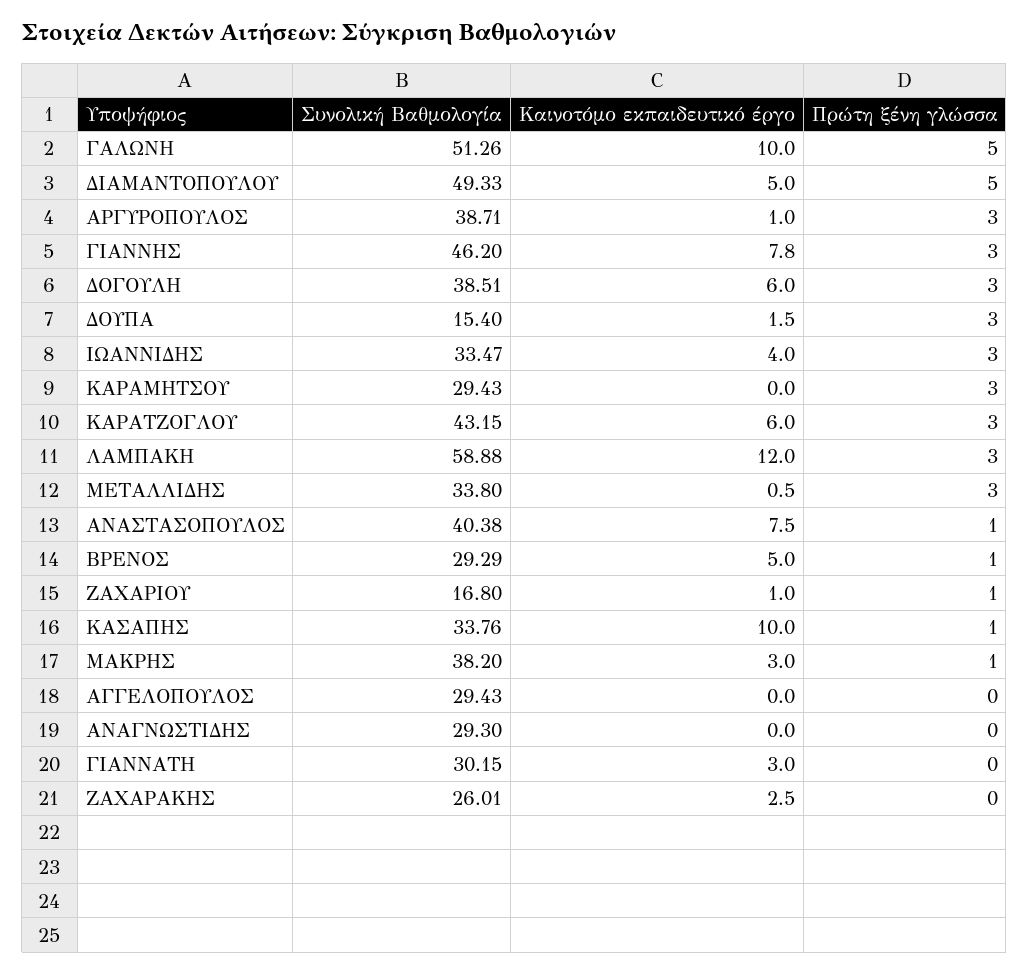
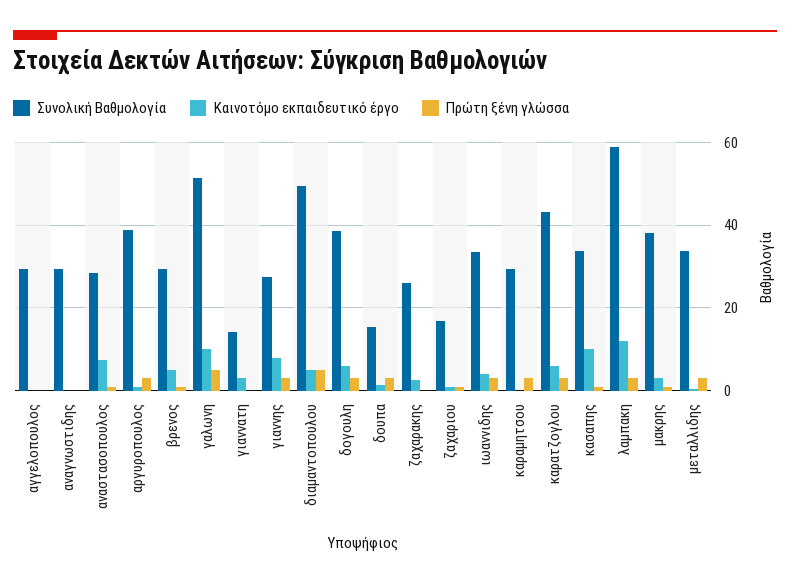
  {
    "Συνολική Βαθμολογία": {
      "ΓΑΛΩΝΗ": 51.26,
      "ΔΙΑΜΑΝΤΟΠΟΥΛΟΥ": 49.33,
      "ΑΡΓΥΡΟΠΟΥΛΟΣ": 38.71,
-     "ΓΙΑΝΝΗΣ": 46.2,
+     "ΓΙΑΝΝΗΣ": 28,
      "ΔΟΓΟΥΛΗ": 38.51,
      "ΔΟΥΠΑ": 15.4,
      "ΙΩΑΝΝΙΔΗΣ": 33.47,
      "ΚΑΡΑΜΗΤΣΟΥ": 29.43,
      "ΚΑΡΑΤΖΟΓΛΟΥ": 43.15,
      "ΛΑΜΠΑΚΗ": 58.88,
      "ΜΕΤΑΛΛΙΔΗΣ": 33.8,
-     "ΑΝΑΣΤΑΣΟΠΟΥΛΟΣ": 40.38,
+     "ΑΝΑΣΤΑΣΟΠΟΥΛΟΣ": 28,
      "ΒΡΕΝΟΣ": 29.29,
      "ΖΑΧΑΡΙΟΥ": 16.8,
      "ΚΑΣΑΠΗΣ": 33.76,
      "ΜΑΚΡΗΣ": 38.2,
      "ΑΓΓΕΛΟΠΟΥΛΟΣ": 29.43,
      "ΑΝΑΓΝΩΣΤΙΔΗΣ": 29.3,
-     "ΓΙΑΝΝΑΤΗ": 30.15,
+     "ΓΙΑΝΝΑΤΗ": 14,
      "ΖΑΧΑΡΑΚΗΣ": 26.01
    },
    "Καινοτόμο εκπαιδευτικό έργο": {
      "ΓΑΛΩΝΗ": 10,
      "ΔΙΑΜΑΝΤΟΠΟΥΛΟΥ": 5,
      "ΑΡΓΥΡΟΠΟΥΛΟΣ": 1,
      "ΓΙΑΝΝΗΣ": 7.8,
      "ΔΟΓΟΥΛΗ": 6,
      "ΔΟΥΠΑ": 1.5,
      "ΙΩΑΝΝΙΔΗΣ": 4,
      "ΚΑΡΑΜΗΤΣΟΥ": 0,
      "ΚΑΡΑΤΖΟΓΛΟΥ": 6,
      "ΛΑΜΠΑΚΗ": 12,
      "ΜΕΤΑΛΛΙΔΗΣ": 0.5,
      "ΑΝΑΣΤΑΣΟΠΟΥΛΟΣ": 7.5,
      "ΒΡΕΝΟΣ": 5,
      "ΖΑΧΑΡΙΟΥ": 1,
      "ΚΑΣΑΠΗΣ": 10,
      "ΜΑΚΡΗΣ": 3,
      "ΑΓΓΕΛΟΠΟΥΛΟΣ": 0,
      "ΑΝΑΓΝΩΣΤΙΔΗΣ": 0,
      "ΓΙΑΝΝΑΤΗ": 3,
      "ΖΑΧΑΡΑΚΗΣ": 2.5
    },
    "Πρώτη ξένη γλώσσα": {
      "ΓΑΛΩΝΗ": 5,
      "ΔΙΑΜΑΝΤΟΠΟΥΛΟΥ": 5,
      "ΑΡΓΥΡΟΠΟΥΛΟΣ": 3,
      "ΓΙΑΝΝΗΣ": 3,
      "ΔΟΓΟΥΛΗ": 3,
      "ΔΟΥΠΑ": 3,
      "ΙΩΑΝΝΙΔΗΣ": 3,
      "ΚΑΡΑΜΗΤΣΟΥ": 3,
      "ΚΑΡΑΤΖΟΓΛΟΥ": 3,
      "ΛΑΜΠΑΚΗ": 3,
      "ΜΕΤΑΛΛΙΔΗΣ": 3,
      "ΑΝΑΣΤΑΣΟΠΟΥΛΟΣ": 1,
      "ΒΡΕΝΟΣ": 1,
      "ΖΑΧΑΡΙΟΥ": 1,
      "ΚΑΣΑΠΗΣ": 1,
      "ΜΑΚΡΗΣ": 1,
      "ΑΓΓΕΛΟΠΟΥΛΟΣ": 0,
      "ΑΝΑΓΝΩΣΤΙΔΗΣ": 0,
      "ΓΙΑΝΝΑΤΗ": 0,
      "ΖΑΧΑΡΑΚΗΣ": 0
    }
  }

